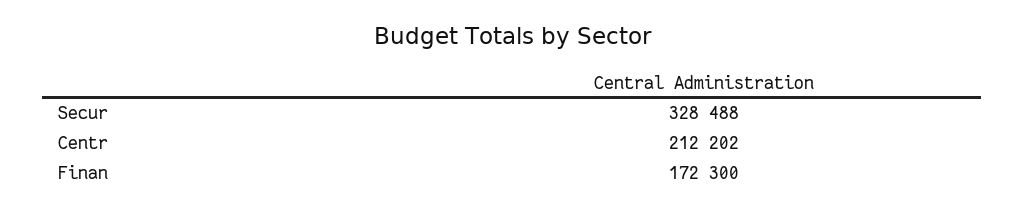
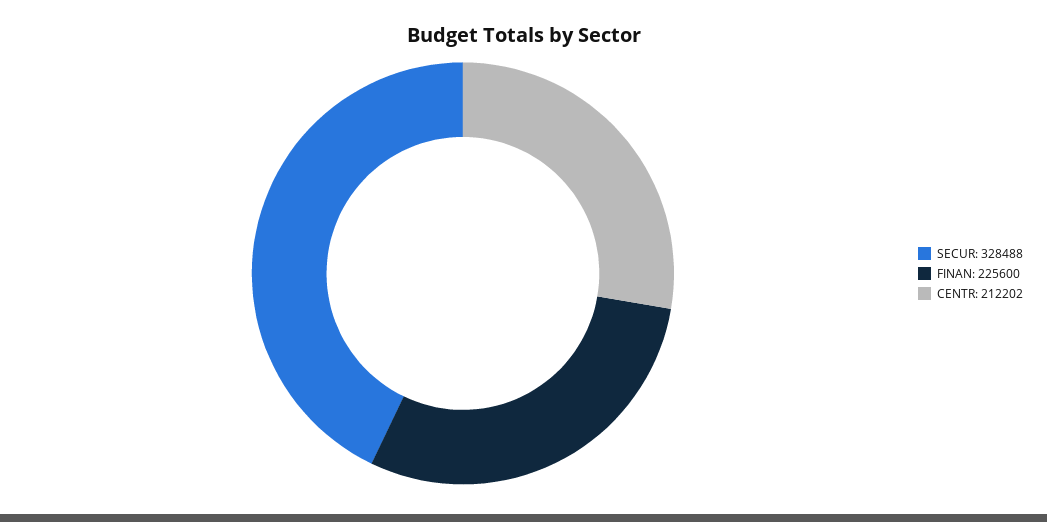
  {
    "Secur": 328488,
    "Centr": 212202,
-   "Finan": 172300
+   "Finan": 225600
  }

